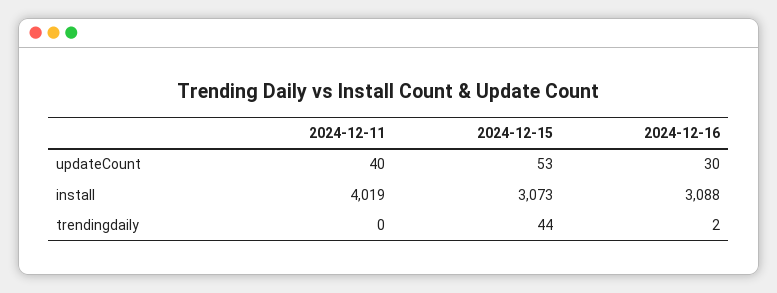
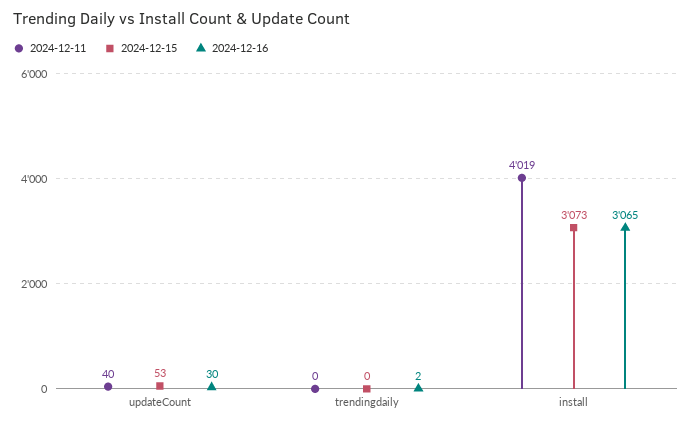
  {
    "2024-12-11": {
      "updateCount": 40,
      "install": 4019,
      "trendingdaily": 0
    },
    "2024-12-15": {
      "updateCount": 53,
      "install": 3073,
-     "trendingdaily": 44
+     "trendingdaily": 0
    },
    "2024-12-16": {
      "updateCount": 30,
-     "install": 3088,
+     "install": 3065,
      "trendingdaily": 2
    }
  }

